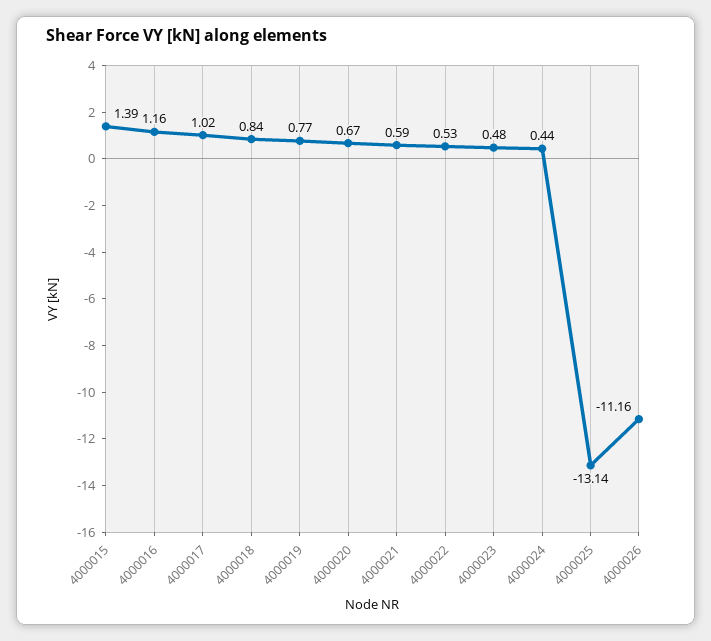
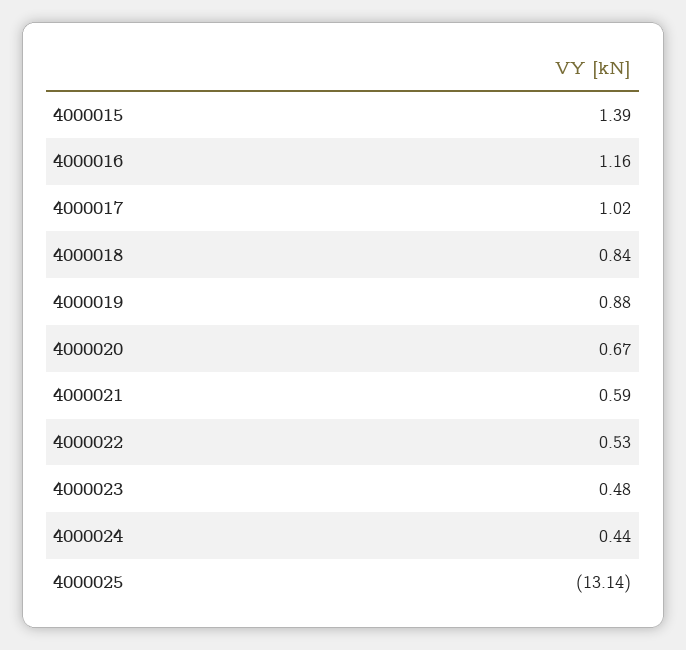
  {
    "4000015": 1.39,
    "4000016": 1.16,
    "4000017": 1.02,
    "4000018": 0.84,
-   "4000019": 0.77,
+   "4000019": 0.88,
    "4000020": 0.67,
    "4000021": 0.59,
    "4000022": 0.53,
    "4000023": 0.48,
    "4000024": 0.44,
-   "4000025": -13.14,
+   "4000025": -13.14
-   "4000026": -11.16
  }

